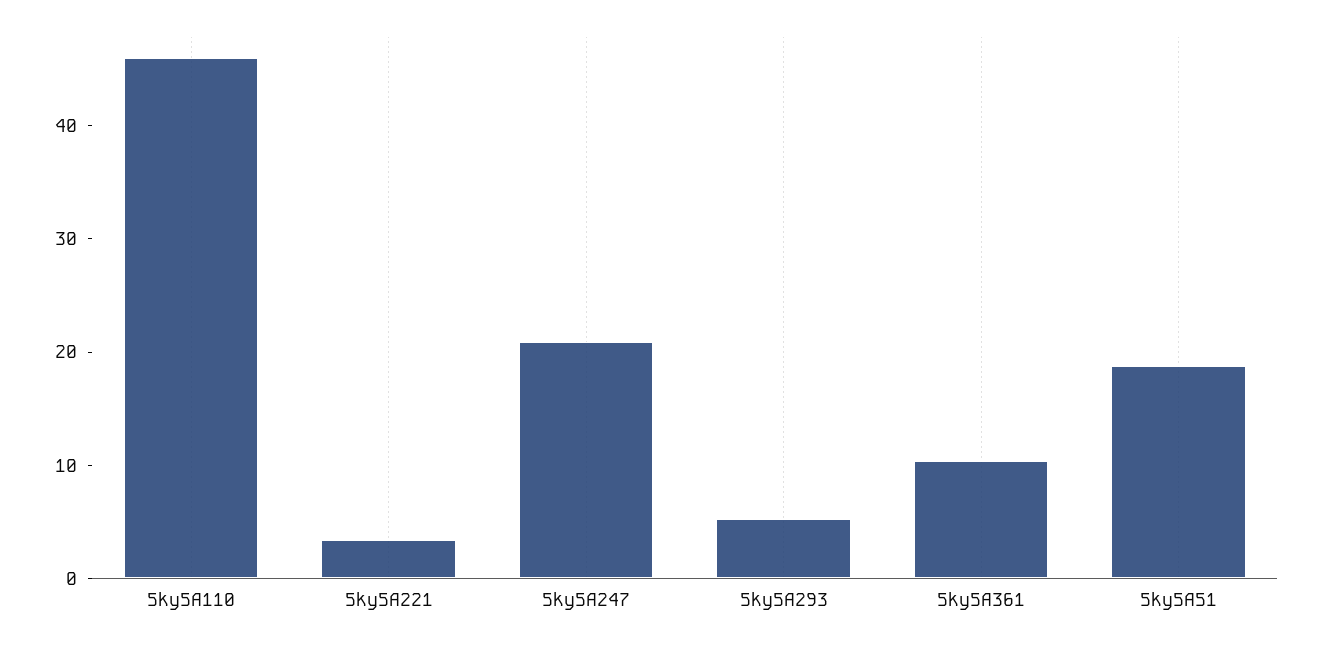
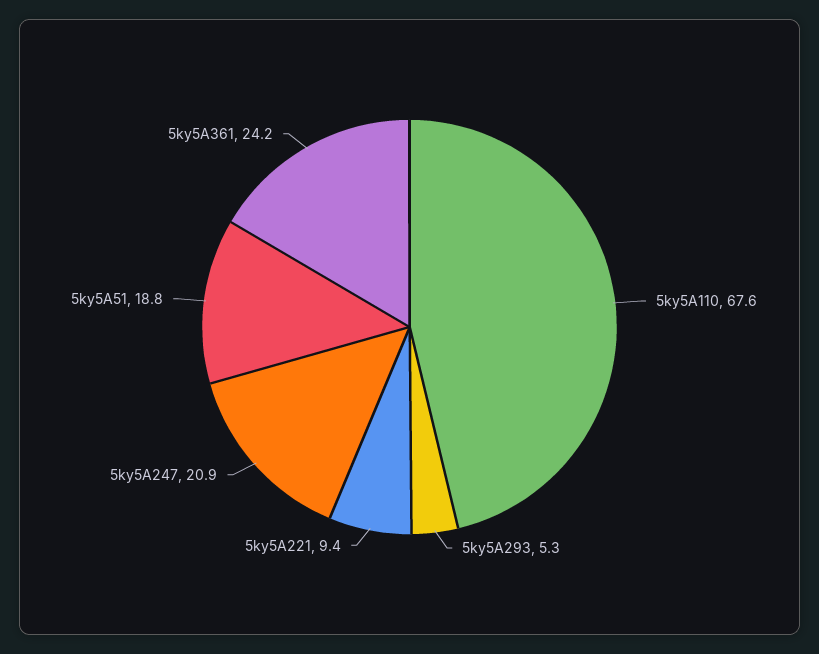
  {
-   "5ky5A110": 46,
+   "5ky5A110": 67.6,
-   "5ky5A221": 4,
+   "5ky5A221": 9.4,
    "5ky5A247": 20.9,
    "5ky5A293": 5.3,
-   "5ky5A361": 10,
+   "5ky5A361": 24.2,
    "5ky5A51": 18.8
  }

